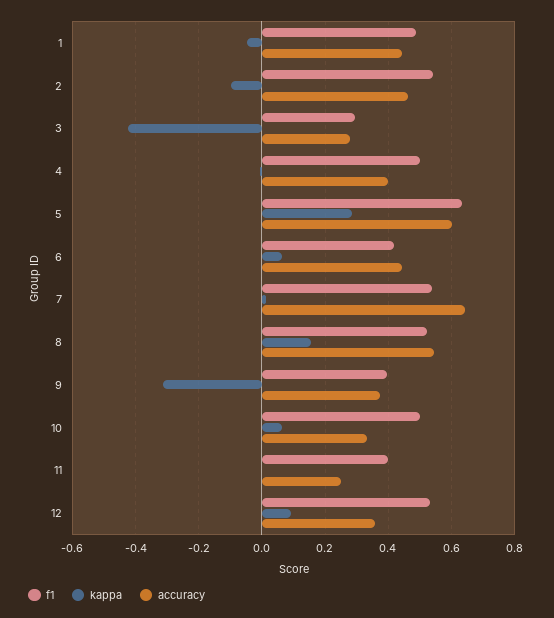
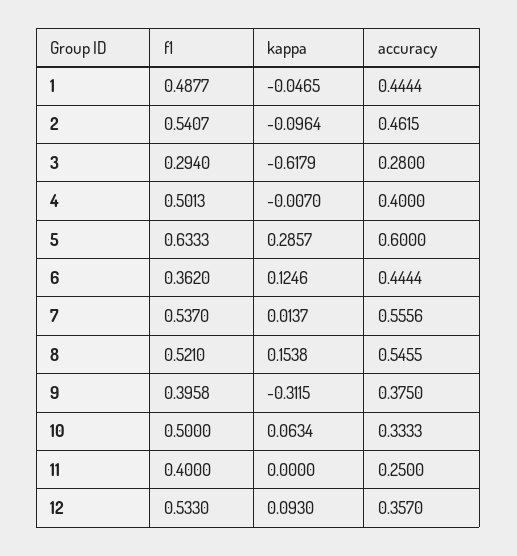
  {
    "f1": {
      "1": 0.4877,
      "2": 0.5407,
      "3": 0.294,
      "4": 0.5013,
      "5": 0.6333,
-     "6": 0.42,
+     "6": 0.362,
      "7": 0.537,
      "8": 0.521,
      "9": 0.3958,
      "10": 0.5,
      "11": 0.4,
      "12": 0.533
    },
    "kappa": {
      "1": -0.0465,
      "2": -0.0964,
-     "3": -0.42,
+     "3": -0.6179,
      "4": -0.007,
      "5": 0.2857,
-     "6": 0.06,
+     "6": 0.1246,
      "7": 0.0137,
      "8": 0.1538,
      "9": -0.3115,
      "10": 0.0634,
      "11": 0,
      "12": 0.093
    },
    "accuracy": {
      "1": 0.4444,
      "2": 0.4615,
      "3": 0.28,
      "4": 0.4,
      "5": 0.6,
      "6": 0.4444,
-     "7": 0.64,
+     "7": 0.5556,
      "8": 0.5455,
      "9": 0.375,
      "10": 0.3333,
      "11": 0.25,
      "12": 0.357
    }
  }

